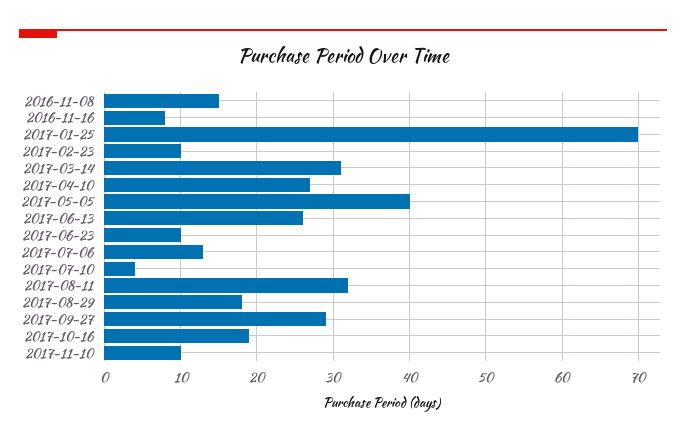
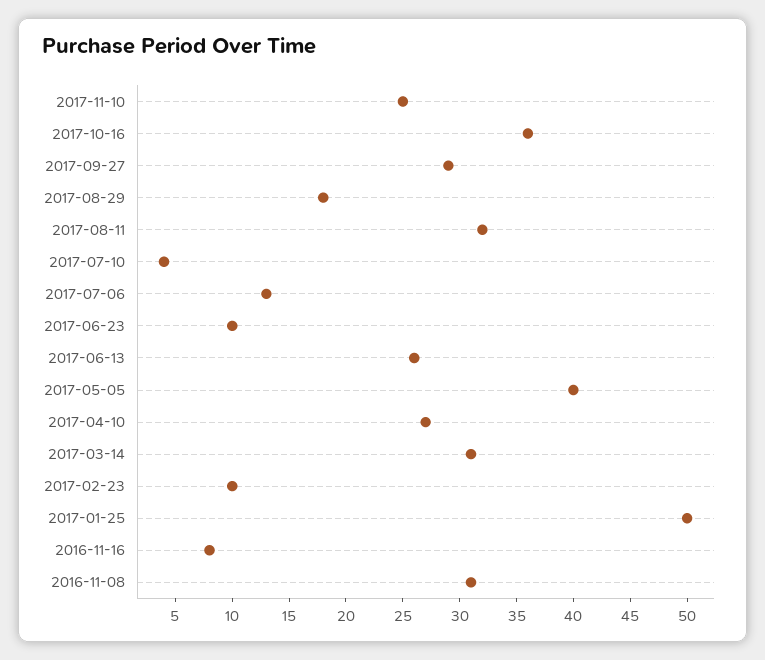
  {
-   "2016-11-08": 15,
+   "2016-11-08": 31,
    "2016-11-16": 8,
-   "2017-01-25": 70,
+   "2017-01-25": 50,
    "2017-02-23": 10,
    "2017-03-14": 31,
    "2017-04-10": 27,
    "2017-05-05": 40,
    "2017-06-13": 26,
    "2017-06-23": 10,
    "2017-07-06": 13,
    "2017-07-10": 4,
    "2017-08-11": 32,
    "2017-08-29": 18,
    "2017-09-27": 29,
-   "2017-10-16": 19,
+   "2017-10-16": 36,
-   "2017-11-10": 10
+   "2017-11-10": 25
  }

